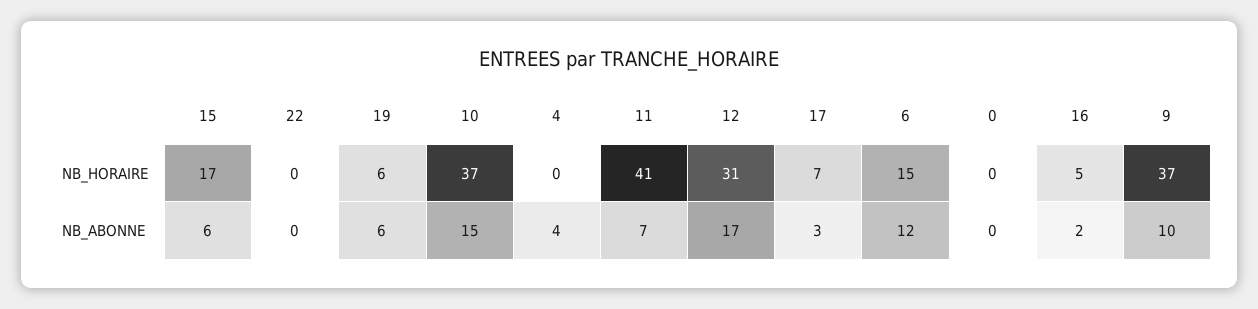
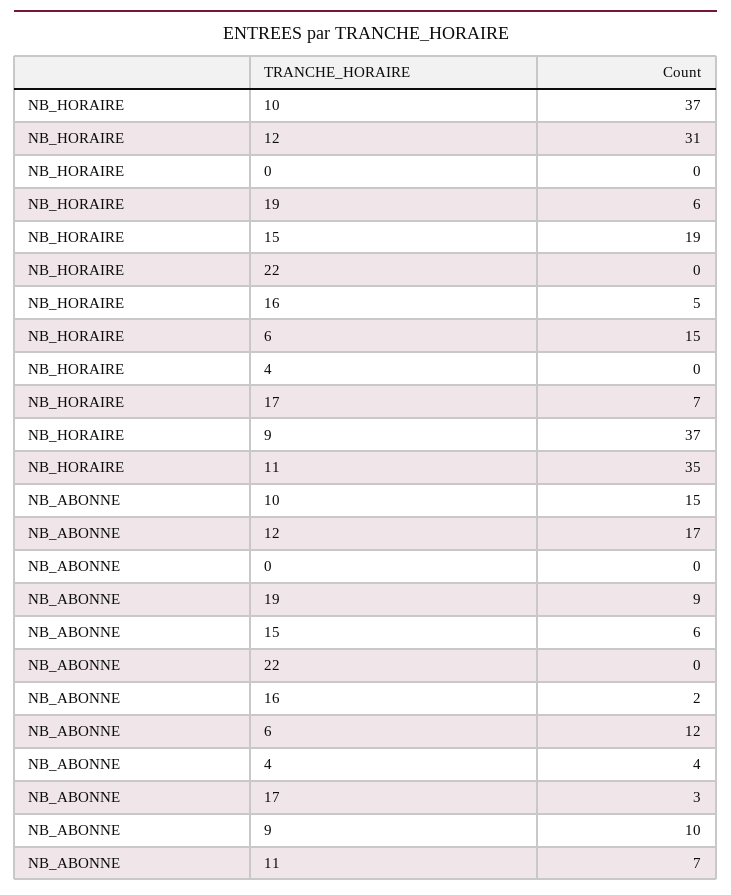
  {
    "15": {
-     "NB_HORAIRE": 17,
+     "NB_HORAIRE": 19,
      "NB_ABONNE": 6
    },
    "22": {
      "NB_HORAIRE": 0,
      "NB_ABONNE": 0
    },
    "19": {
      "NB_HORAIRE": 6,
-     "NB_ABONNE": 6
+     "NB_ABONNE": 9
    },
    "10": {
      "NB_HORAIRE": 37,
      "NB_ABONNE": 15
    },
    "4": {
      "NB_HORAIRE": 0,
      "NB_ABONNE": 4
    },
    "11": {
-     "NB_HORAIRE": 41,
+     "NB_HORAIRE": 35,
      "NB_ABONNE": 7
    },
    "12": {
      "NB_HORAIRE": 31,
      "NB_ABONNE": 17
    },
    "17": {
      "NB_HORAIRE": 7,
      "NB_ABONNE": 3
    },
    "6": {
      "NB_HORAIRE": 15,
      "NB_ABONNE": 12
    },
    "0": {
      "NB_HORAIRE": 0,
      "NB_ABONNE": 0
    },
    "16": {
      "NB_HORAIRE": 5,
      "NB_ABONNE": 2
    },
    "9": {
      "NB_HORAIRE": 37,
      "NB_ABONNE": 10
    }
  }

